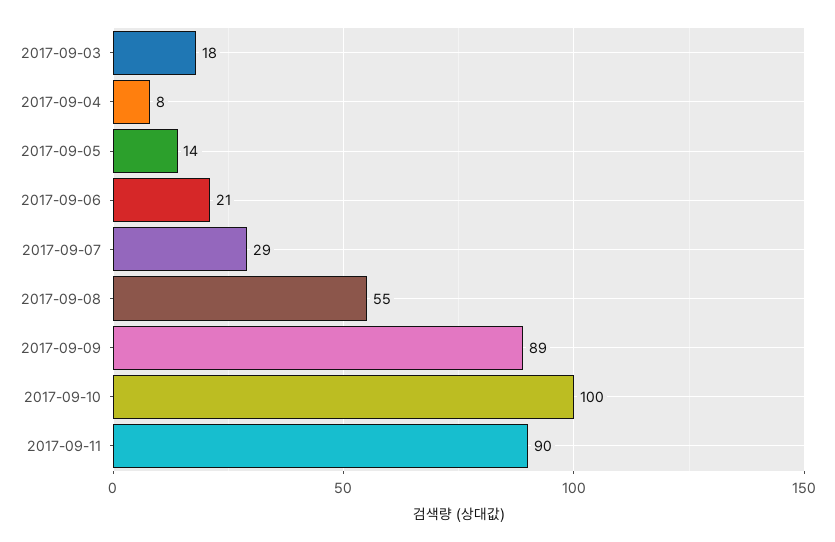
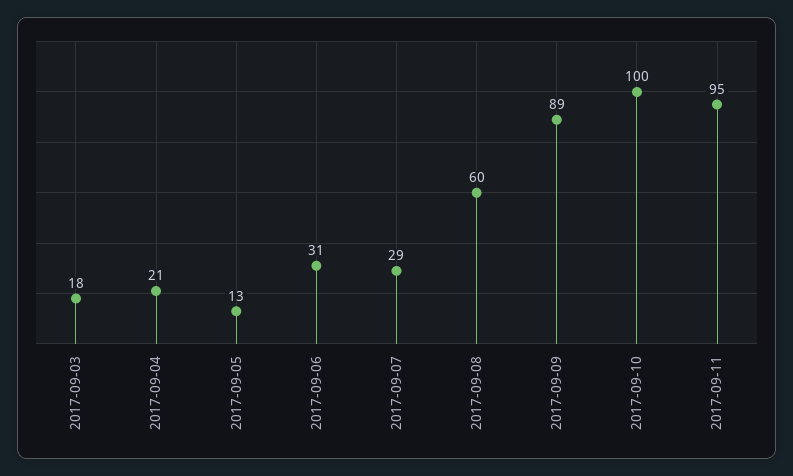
  {
    "2017-09-03": 18,
-   "2017-09-04": 8,
+   "2017-09-04": 21,
-   "2017-09-05": 14,
+   "2017-09-05": 13,
-   "2017-09-06": 21,
+   "2017-09-06": 31,
    "2017-09-07": 29,
-   "2017-09-08": 55,
+   "2017-09-08": 60,
    "2017-09-09": 89,
    "2017-09-10": 100,
-   "2017-09-11": 90
+   "2017-09-11": 95
  }

